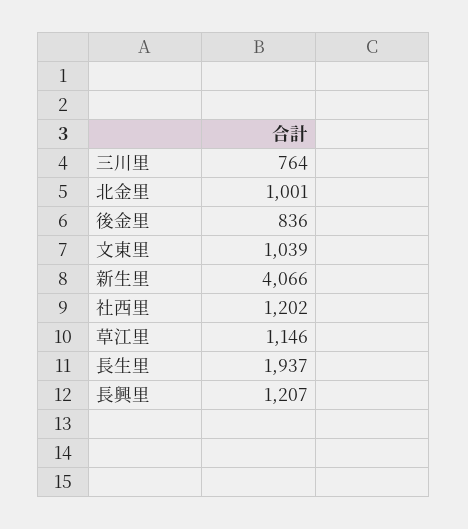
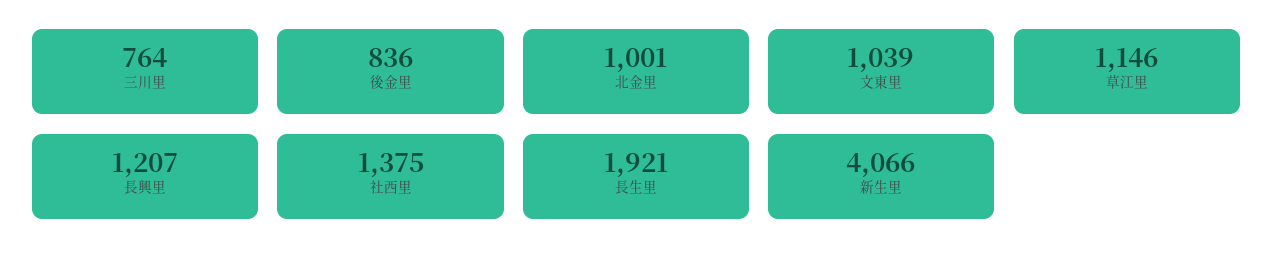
  {
    "三川里": 764,
    "北金里": 1001,
    "後金里": 836,
    "文東里": 1039,
    "新生里": 4066,
-   "社西里": 1202,
+   "社西里": 1375,
    "草江里": 1146,
-   "長生里": 1937,
+   "長生里": 1921,
    "長興里": 1207
  }

